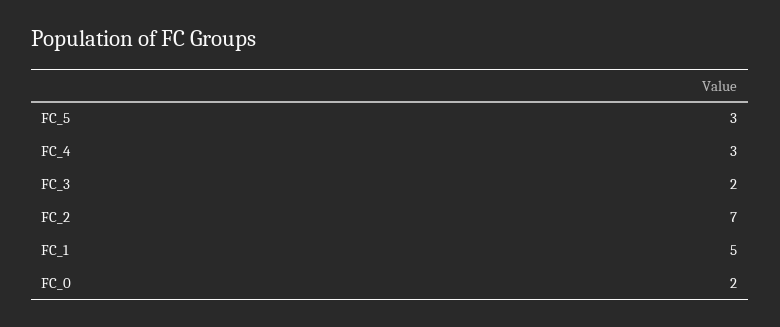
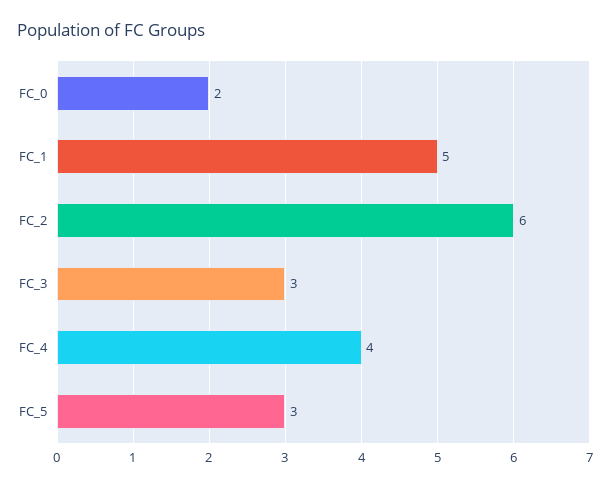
  {
    "FC_5": 3,
-   "FC_4": 3,
+   "FC_4": 4,
-   "FC_3": 2,
+   "FC_3": 3,
-   "FC_2": 7,
+   "FC_2": 6,
    "FC_1": 5,
    "FC_0": 2
  }

